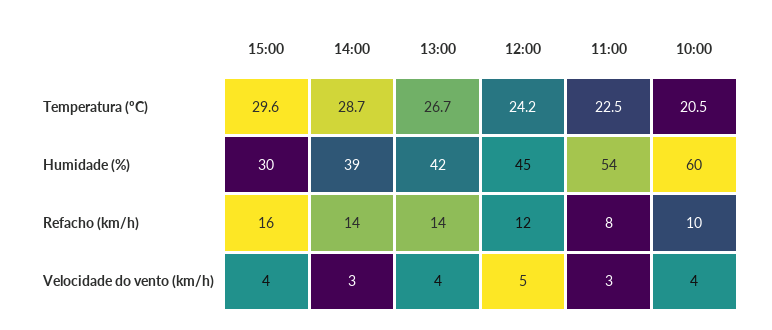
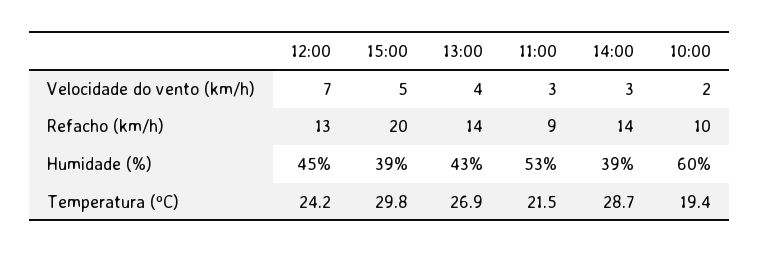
  {
    "15:00": {
-     "Temperatura (ºC)": 29.6,
+     "Temperatura (ºC)": 29.8,
-     "Humidade (%)": 30,
+     "Humidade (%)": 39,
-     "Refacho (km/h)": 16,
+     "Refacho (km/h)": 20,
-     "Velocidade do vento (km/h)": 4
+     "Velocidade do vento (km/h)": 5
    },
    "14:00": {
      "Temperatura (ºC)": 28.7,
      "Humidade (%)": 39,
      "Refacho (km/h)": 14,
      "Velocidade do vento (km/h)": 3
    },
    "13:00": {
-     "Temperatura (ºC)": 26.7,
+     "Temperatura (ºC)": 26.9,
-     "Humidade (%)": 42,
+     "Humidade (%)": 43,
      "Refacho (km/h)": 14,
      "Velocidade do vento (km/h)": 4
    },
    "12:00": {
      "Temperatura (ºC)": 24.2,
      "Humidade (%)": 45,
-     "Refacho (km/h)": 12,
+     "Refacho (km/h)": 13,
-     "Velocidade do vento (km/h)": 5
+     "Velocidade do vento (km/h)": 7
    },
    "11:00": {
-     "Temperatura (ºC)": 22.5,
+     "Temperatura (ºC)": 21.5,
-     "Humidade (%)": 54,
+     "Humidade (%)": 53,
-     "Refacho (km/h)": 8,
+     "Refacho (km/h)": 9,
      "Velocidade do vento (km/h)": 3
    },
    "10:00": {
-     "Temperatura (ºC)": 20.5,
+     "Temperatura (ºC)": 19.4,
      "Humidade (%)": 60,
      "Refacho (km/h)": 10,
-     "Velocidade do vento (km/h)": 4
+     "Velocidade do vento (km/h)": 2
    }
  }

